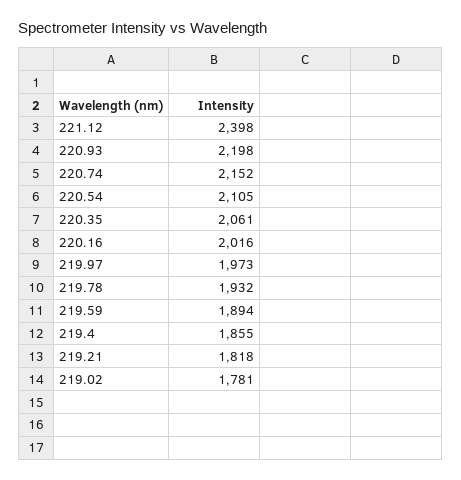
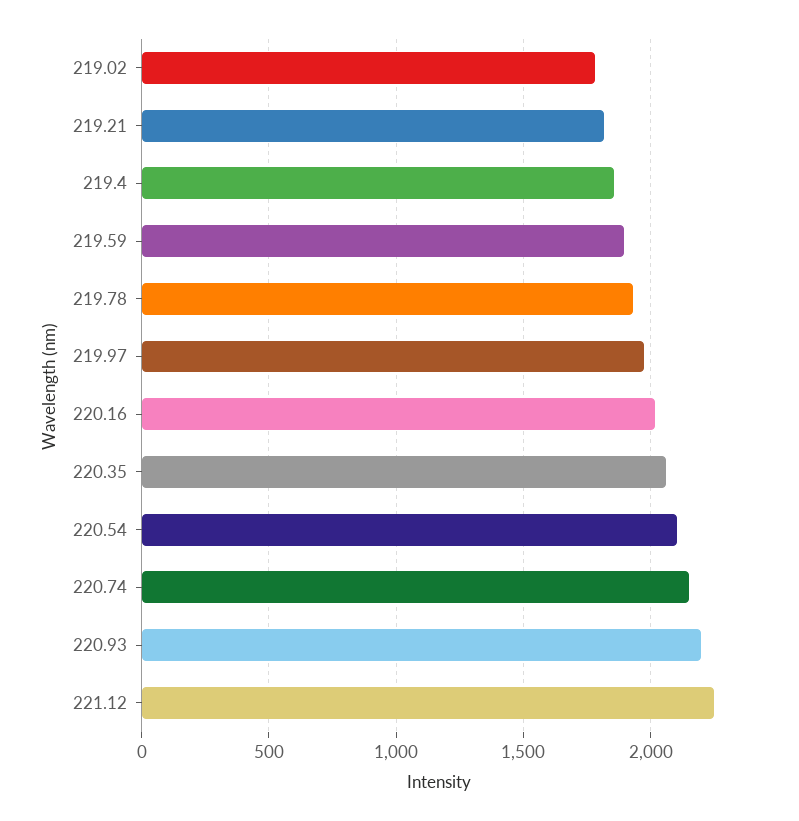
  {
-   "221.12": 2398,
+   "221.12": 2250,
    "220.93": 2198,
    "220.74": 2152,
    "220.54": 2105,
    "220.35": 2061,
    "220.16": 2016,
    "219.97": 1973,
    "219.78": 1932,
    "219.59": 1894,
    "219.4": 1855,
    "219.21": 1818,
    "219.02": 1781
  }

